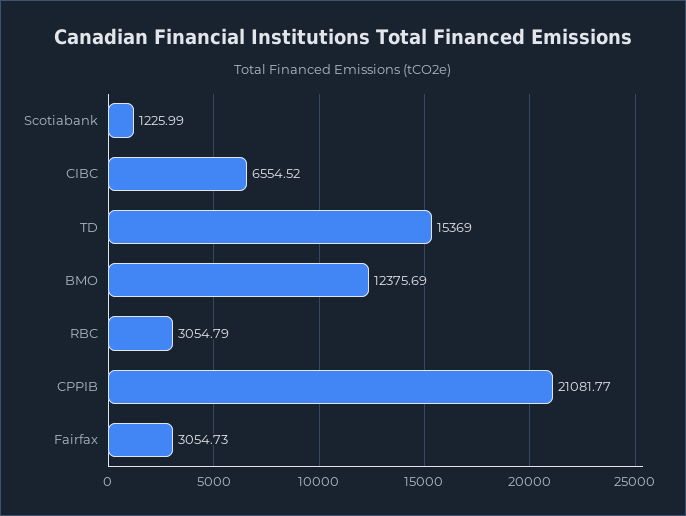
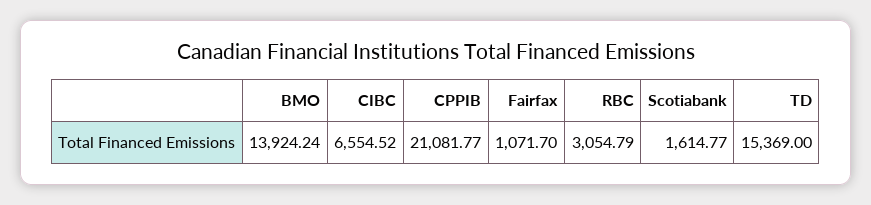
  {
-   "Scotiabank": 1225.99,
+   "Scotiabank": 1614.77,
    "CIBC": 6554.52,
    "TD": 15369,
-   "BMO": 12375.69,
+   "BMO": 13924.24,
    "RBC": 3054.79,
    "CPPIB": 21081.77,
-   "Fairfax": 3054.73
+   "Fairfax": 1071.7
  }

